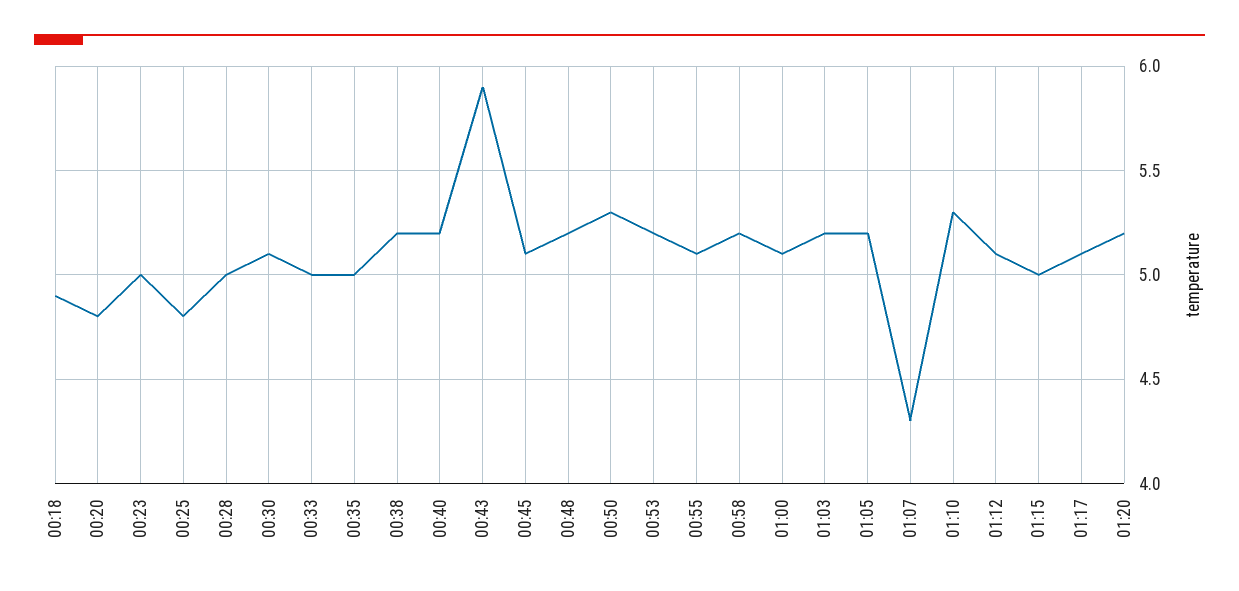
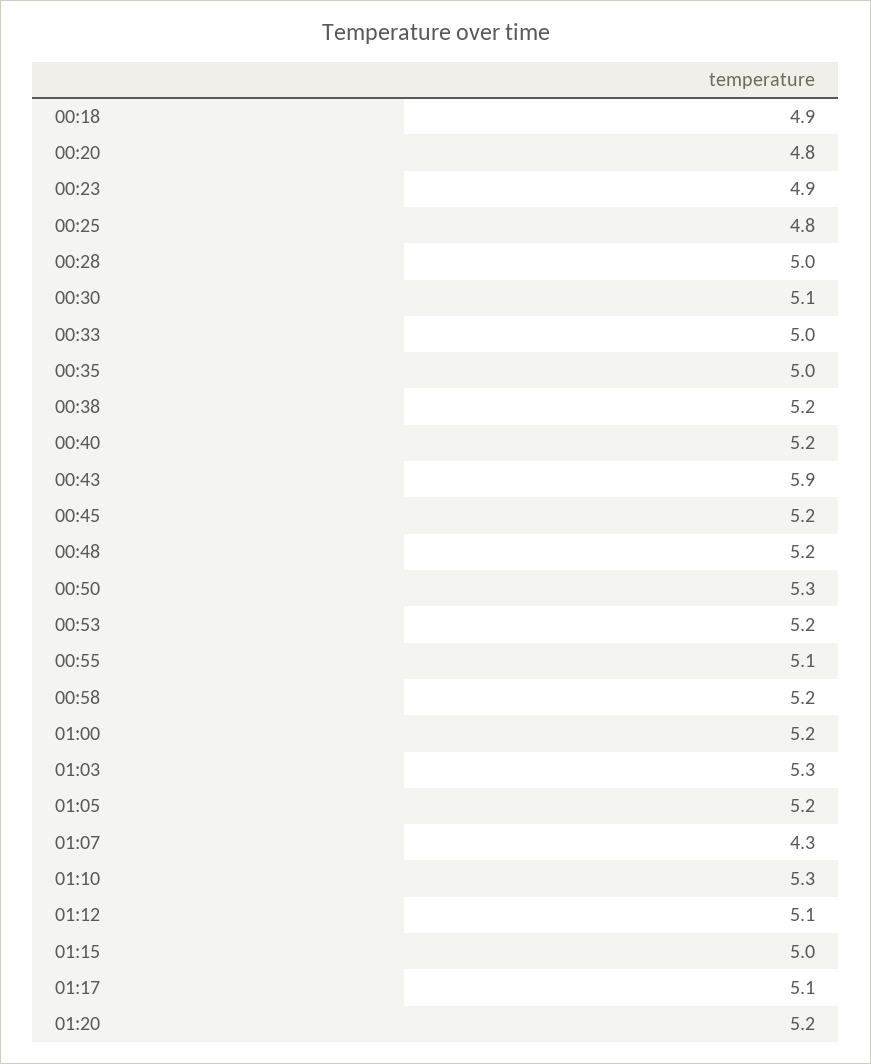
  {
    "00:18": 4.9,
    "00:20": 4.8,
-   "00:23": 5,
+   "00:23": 4.9,
    "00:25": 4.8,
    "00:28": 5,
    "00:30": 5.1,
    "00:33": 5,
    "00:35": 5,
    "00:38": 5.2,
    "00:40": 5.2,
    "00:43": 5.9,
-   "00:45": 5.1,
+   "00:45": 5.2,
    "00:48": 5.2,
    "00:50": 5.3,
    "00:53": 5.2,
    "00:55": 5.1,
    "00:58": 5.2,
-   "01:00": 5.1,
+   "01:00": 5.2,
-   "01:03": 5.2,
+   "01:03": 5.3,
    "01:05": 5.2,
    "01:07": 4.3,
    "01:10": 5.3,
    "01:12": 5.1,
    "01:15": 5,
    "01:17": 5.1,
    "01:20": 5.2
  }

